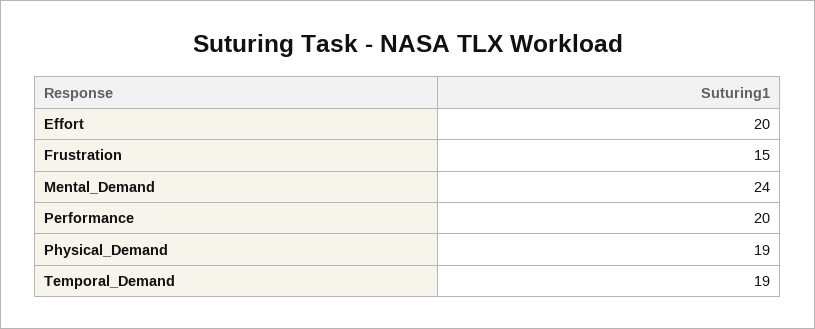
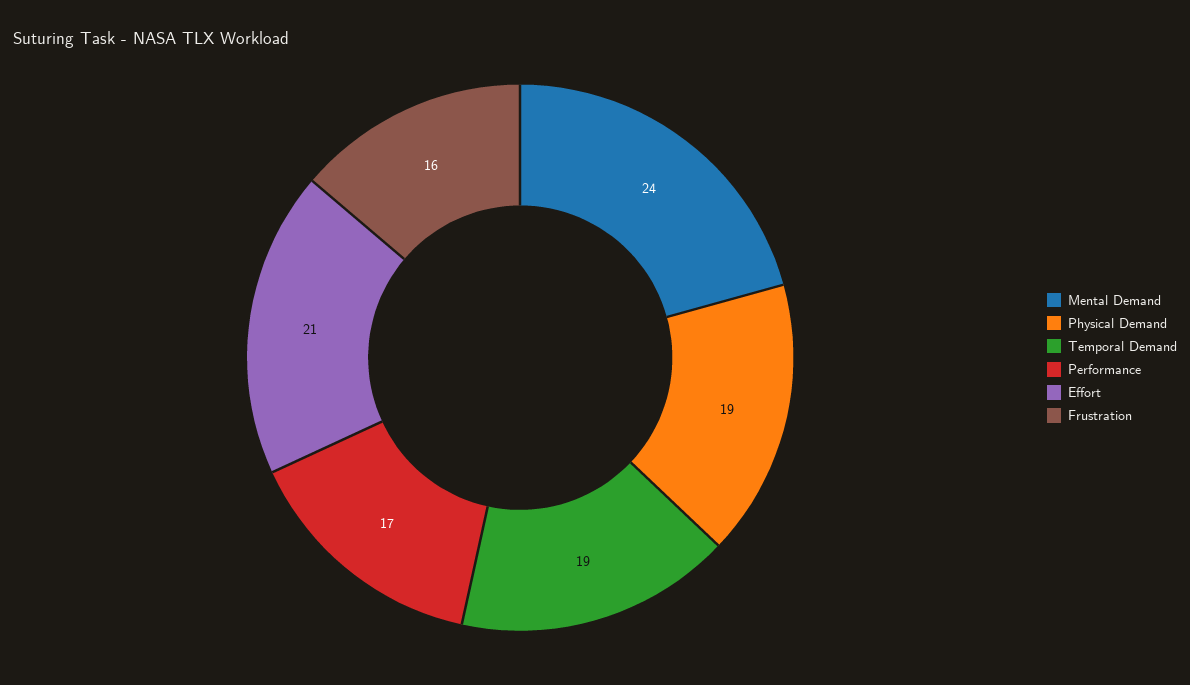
  {
-   "Effort": 20,
+   "Effort": 21,
-   "Frustration": 15,
+   "Frustration": 16,
    "Mental_Demand": 24,
-   "Performance": 20,
+   "Performance": 17,
    "Physical_Demand": 19,
    "Temporal_Demand": 19
  }

